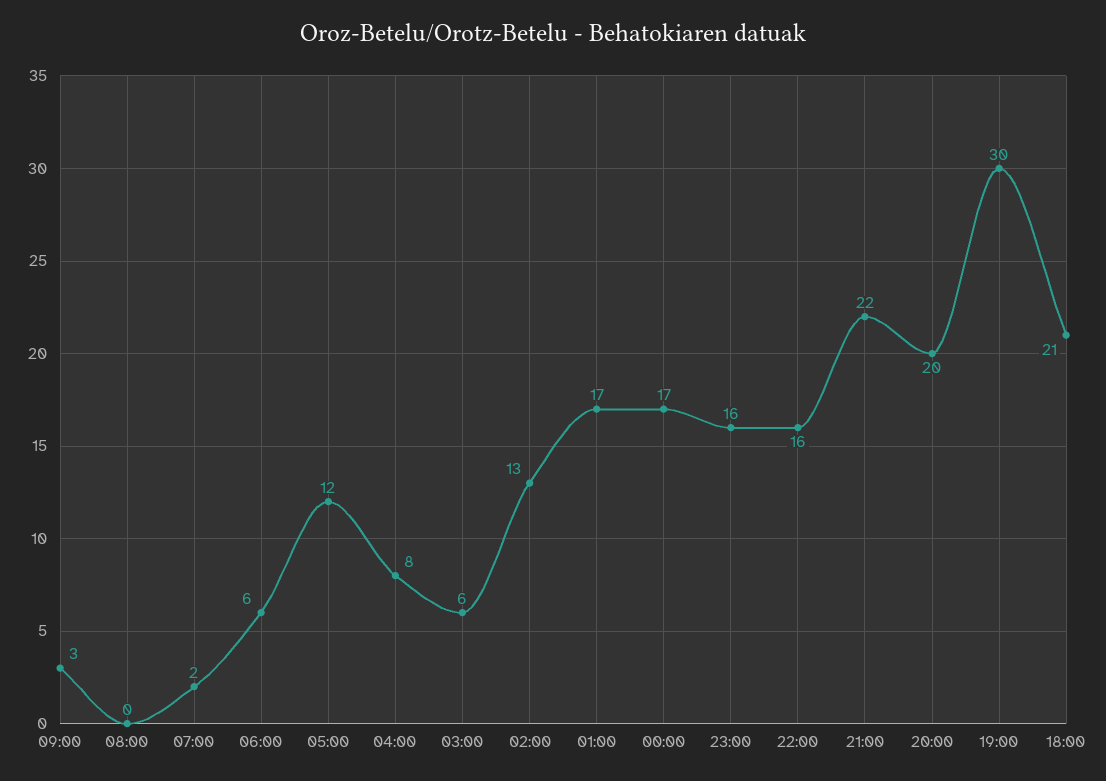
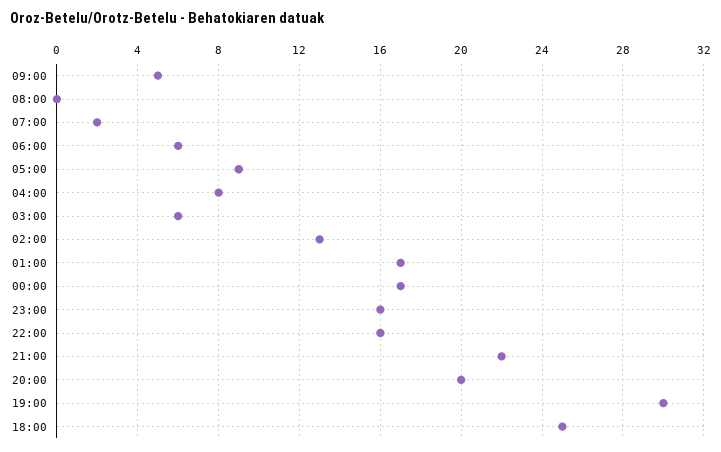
  {
-   "09:00": 3,
+   "09:00": 5,
    "08:00": 0,
    "07:00": 2,
    "06:00": 6,
-   "05:00": 12,
+   "05:00": 9,
    "04:00": 8,
    "03:00": 6,
    "02:00": 13,
    "01:00": 17,
    "00:00": 17,
    "23:00": 16,
    "22:00": 16,
    "21:00": 22,
    "20:00": 20,
    "19:00": 30,
-   "18:00": 21
+   "18:00": 25
  }

